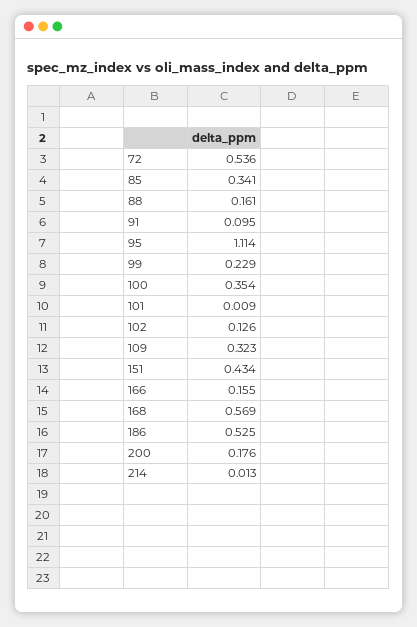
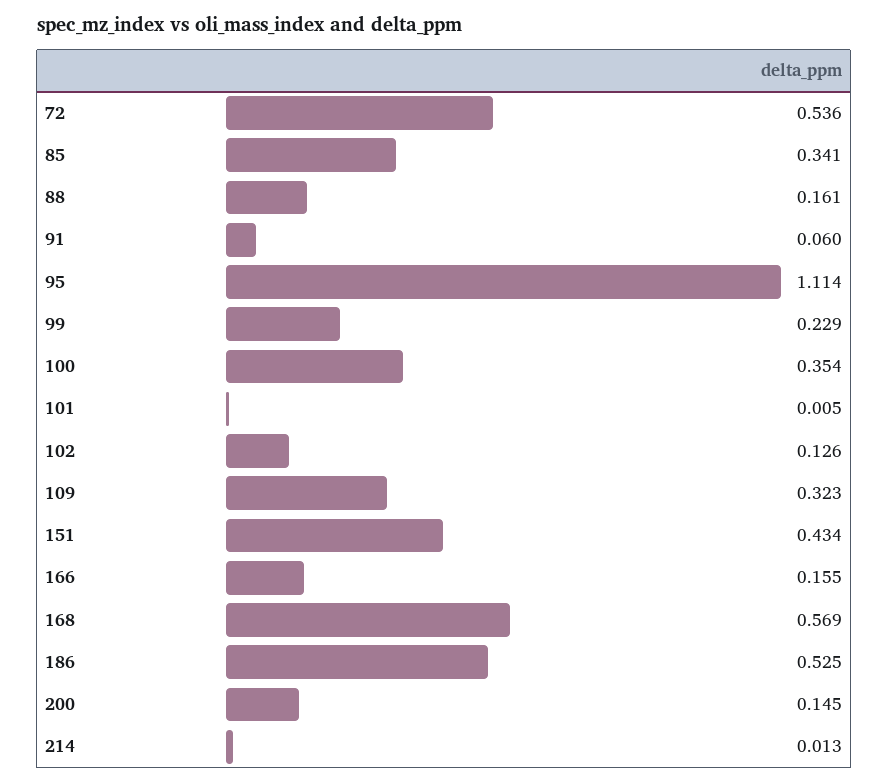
  {
    "72": 0.536,
    "85": 0.341,
    "88": 0.161,
-   "91": 0.095,
+   "91": 0.06,
    "95": 1.114,
    "99": 0.229,
    "100": 0.354,
-   "101": 0.009,
+   "101": 0.005,
    "102": 0.126,
    "109": 0.323,
    "151": 0.434,
    "166": 0.155,
    "168": 0.569,
    "186": 0.525,
-   "200": 0.176,
+   "200": 0.145,
    "214": 0.013
  }

